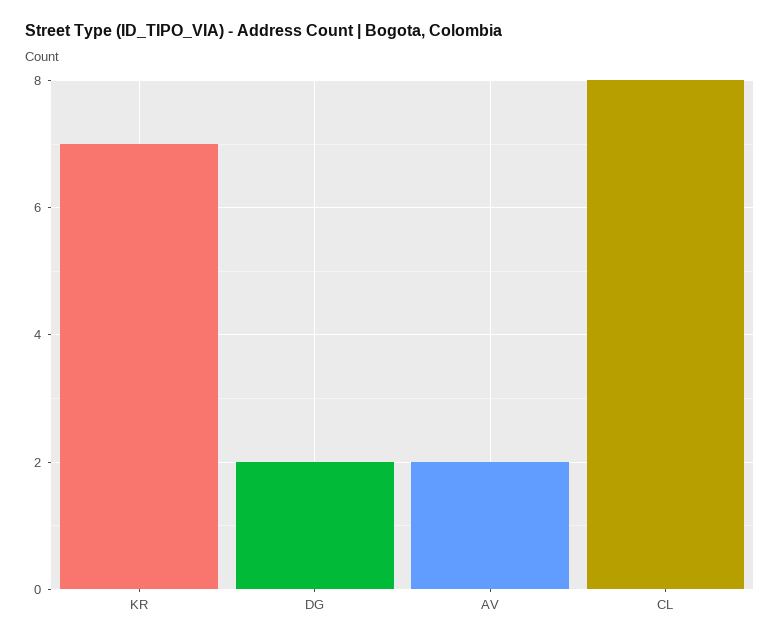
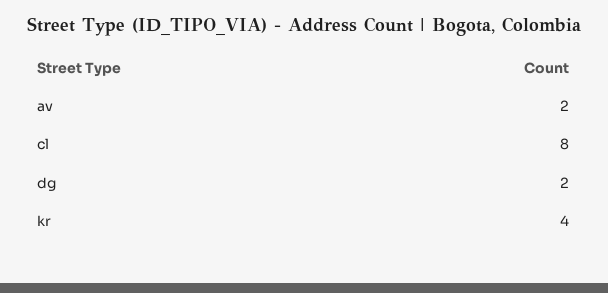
  {
-   "KR": 7,
+   "KR": 4,
    "DG": 2,
    "AV": 2,
    "CL": 8
  }

